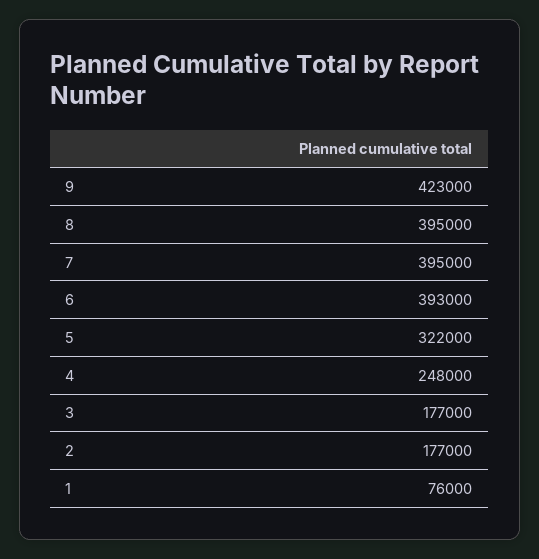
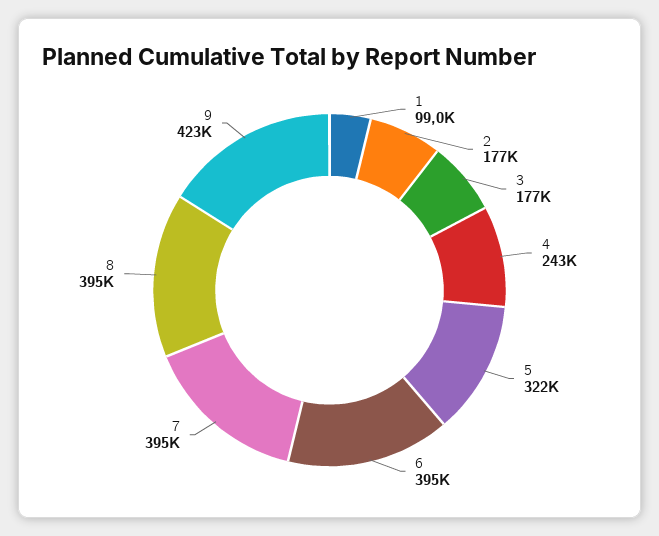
  {
    "9": 423000,
    "8": 395000,
    "7": 395000,
-   "6": 393000,
+   "6": 395000,
    "5": 322000,
-   "4": 248000,
+   "4": 243000,
    "3": 177000,
    "2": 177000,
-   "1": 76000
+   "1": 99000
  }

